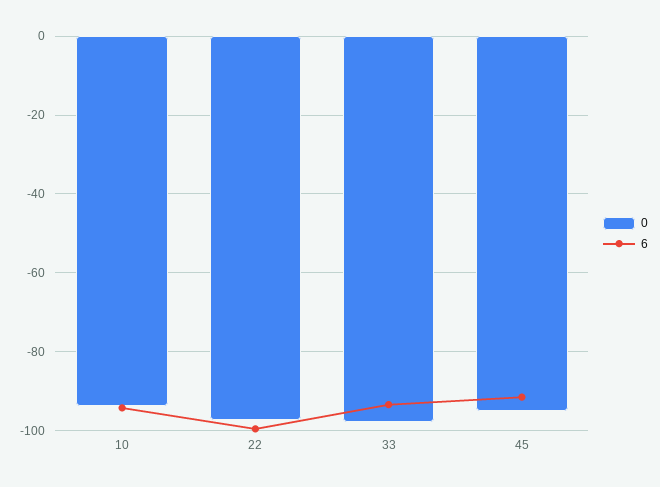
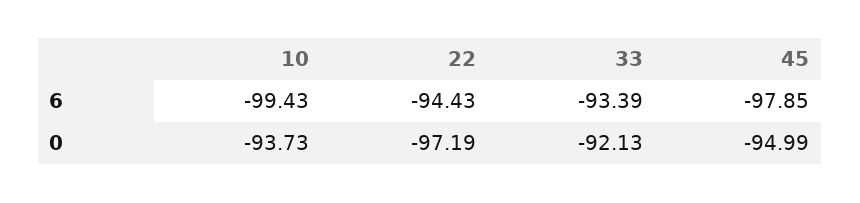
  {
    "0": {
      "10": -93.73,
      "22": -97.19,
-     "33": -98,
+     "33": -92.13,
      "45": -94.99
    },
    "6": {
-     "10": -94,
+     "10": -99.43,
-     "22": -100,
+     "22": -94.43,
      "33": -93.39,
-     "45": -92
+     "45": -97.85
    }
  }

